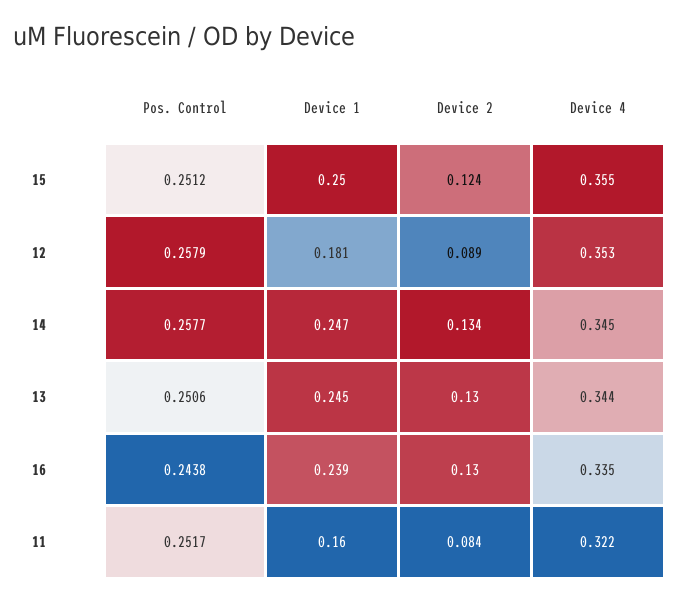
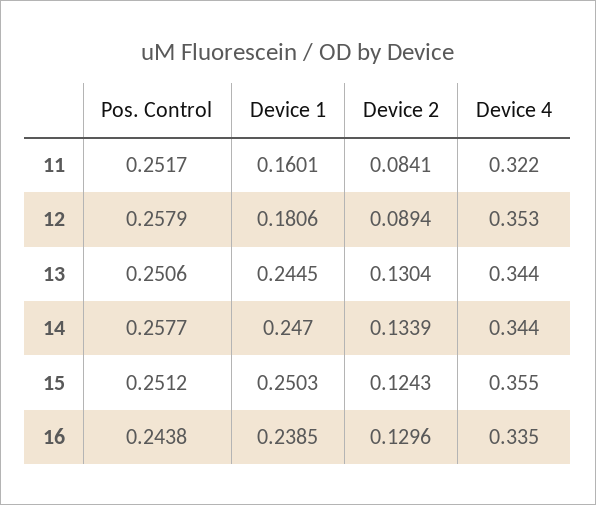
  {
    "Pos. Control": {
      "15": 0.2512,
      "12": 0.2579,
      "14": 0.2577,
      "13": 0.2506,
      "16": 0.2438,
      "11": 0.2517
    },
    "Device 1": {
      "15": 0.2503,
      "12": 0.1806,
      "14": 0.247,
      "13": 0.2445,
      "16": 0.2385,
      "11": 0.1601
    },
    "Device 2": {
      "15": 0.1243,
      "12": 0.0894,
      "14": 0.1339,
      "13": 0.1304,
      "16": 0.1296,
      "11": 0.0841
    },
    "Device 4": {
      "15": 0.355,
      "12": 0.353,
-     "14": 0.345,
+     "14": 0.344,
      "13": 0.344,
      "16": 0.335,
      "11": 0.322
    }
  }

